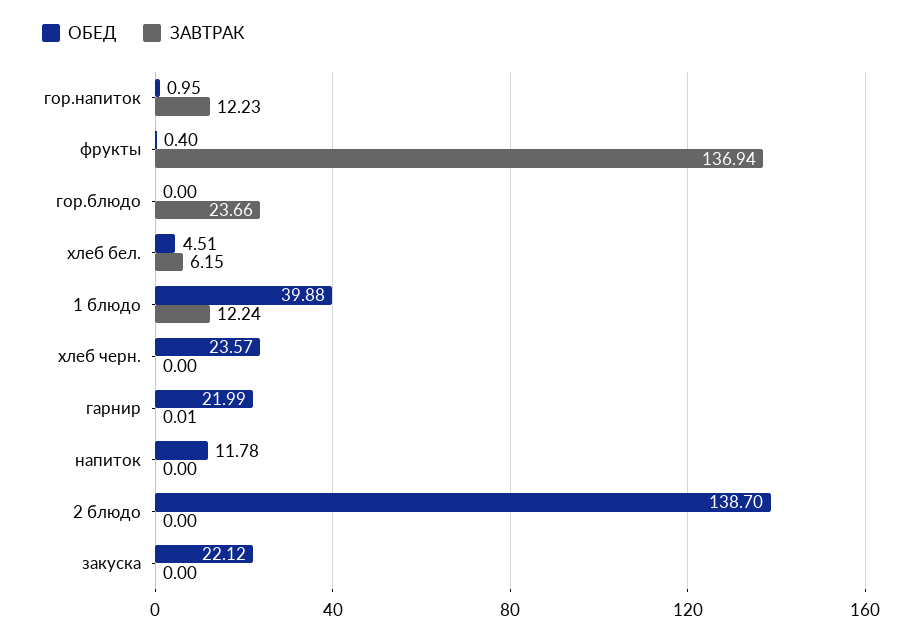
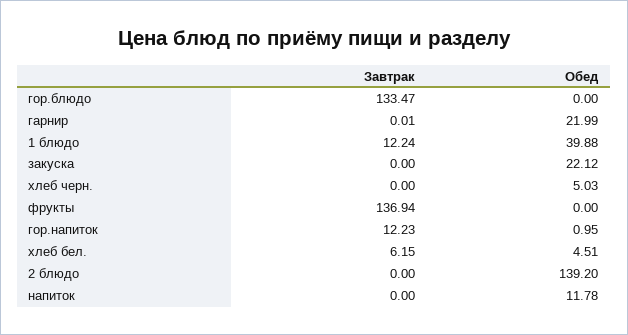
  {
    "ОБЕД": {
      "гор.напиток": 0.95,
-     "фрукты": 0.4,
+     "фрукты": 0,
      "гор.блюдо": 0,
      "хлеб бел.": 4.51,
      "1 блюдо": 39.88,
-     "хлеб черн.": 23.57,
+     "хлеб черн.": 5.03,
      "гарнир": 21.99,
      "напиток": 11.78,
-     "2 блюдо": 138.7,
+     "2 блюдо": 139.2,
      "закуска": 22.12
    },
    "ЗАВТРАК": {
      "гор.напиток": 12.23,
      "фрукты": 136.94,
-     "гор.блюдо": 23.66,
+     "гор.блюдо": 133.47,
      "хлеб бел.": 6.15,
      "1 блюдо": 12.24,
      "хлеб черн.": 0,
      "гарнир": 0.01,
      "напиток": 0,
      "2 блюдо": 0,
      "закуска": 0
    }
  }

